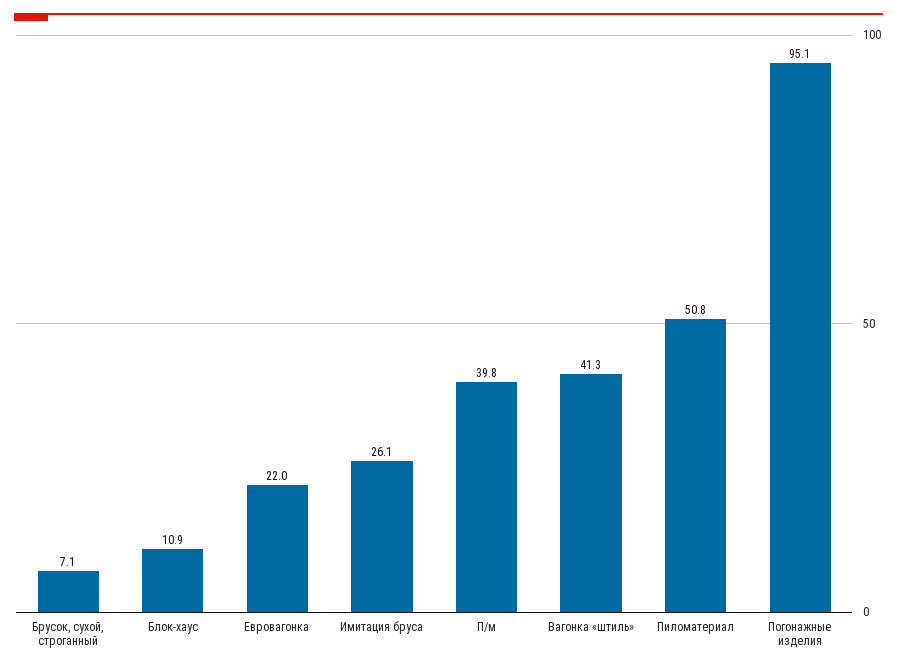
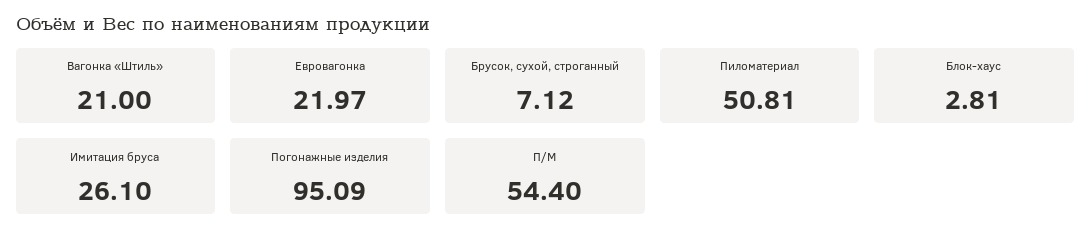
  {
    "Брусок, сухой, строганный": 7.12,
-   "Блок-хаус": 10.9,
+   "Блок-хаус": 2.81,
    "Евровагонка": 21.97,
    "Имитация бруса": 26.1,
-   "П/м": 39.8,
+   "П/м": 54.4,
-   "Вагонка «штиль»": 41.3,
+   "Вагонка «штиль»": 21,
    "Пиломатериал": 50.81,
    "Погонажные изделия": 95.09
  }

